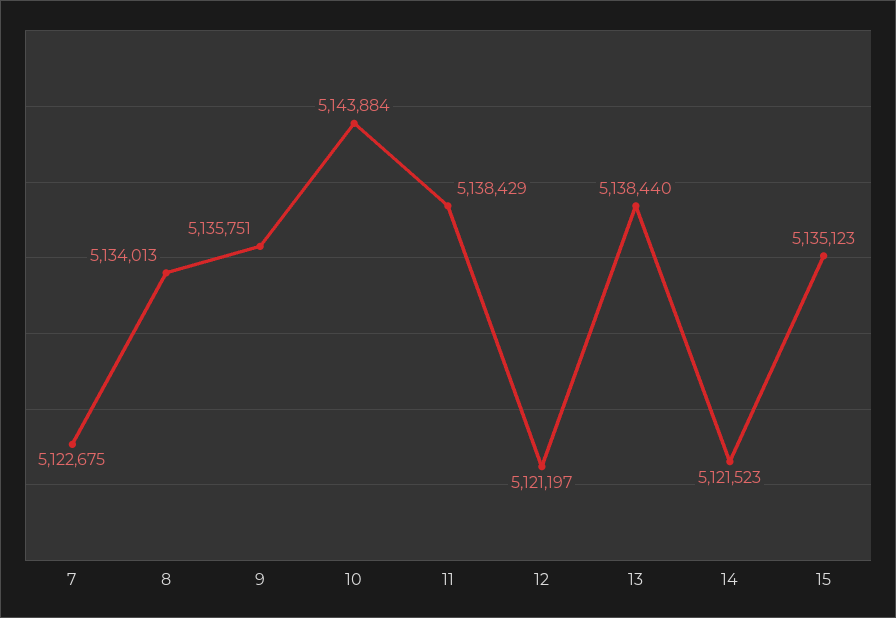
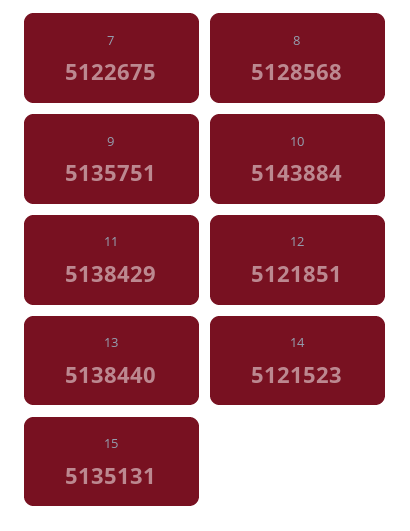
  {
    "7": 5122675,
-   "8": 5134013,
+   "8": 5128568,
    "9": 5135751,
    "10": 5143884,
    "11": 5138429,
-   "12": 5121197,
+   "12": 5121851,
    "13": 5138440,
    "14": 5121523,
-   "15": 5135123
+   "15": 5135131
  }

